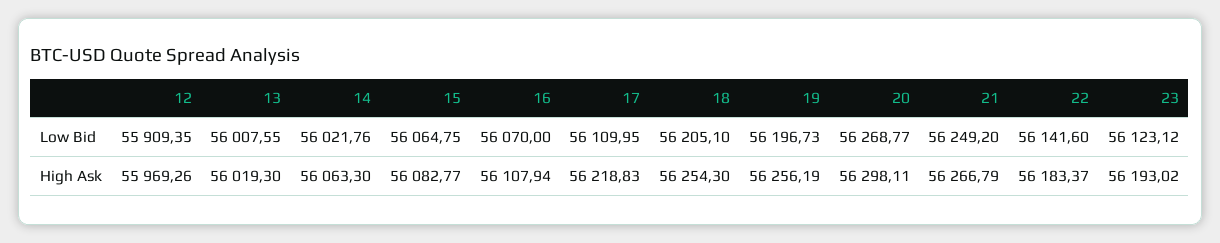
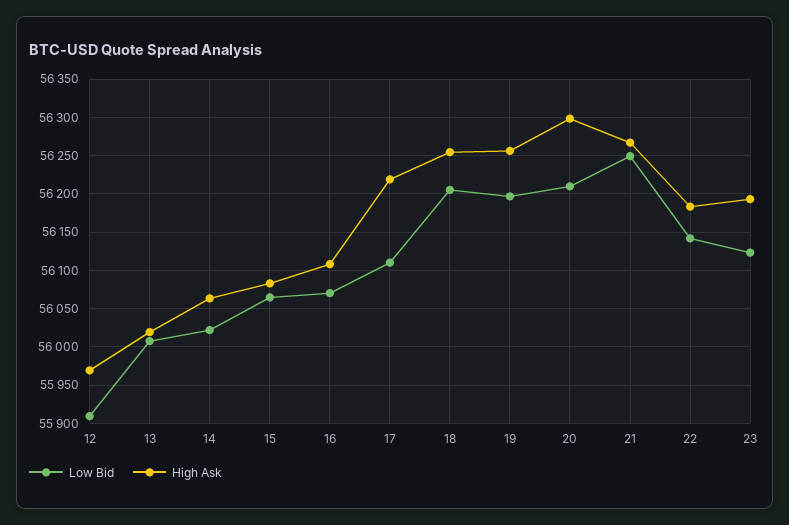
  {
    "Low Bid": {
      "12": 55909.35,
      "13": 56007.55,
      "14": 56021.76,
      "15": 56064.75,
      "16": 56070,
      "17": 56109.95,
      "18": 56205.1,
      "19": 56196.73,
-     "20": 56268.77,
+     "20": 56210,
      "21": 56249.2,
      "22": 56141.6,
      "23": 56123.12
    },
    "High Ask": {
      "12": 55969.26,
      "13": 56019.3,
      "14": 56063.3,
      "15": 56082.77,
      "16": 56107.94,
      "17": 56218.83,
      "18": 56254.3,
      "19": 56256.19,
      "20": 56298.11,
      "21": 56266.79,
      "22": 56183.37,
      "23": 56193.02
    }
  }

